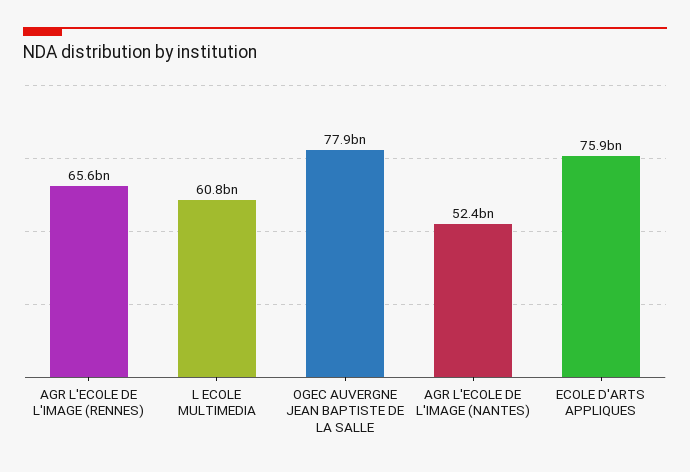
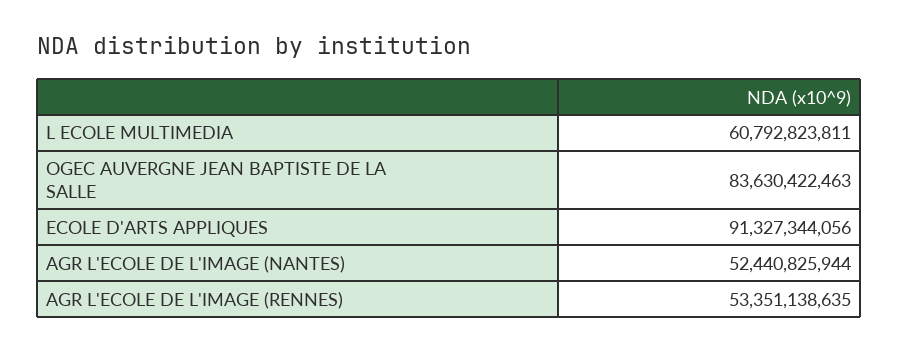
  {
-   "AGR L'ECOLE DE L'IMAGE (RENNES)": 65600000000,
+   "AGR L'ECOLE DE L'IMAGE (RENNES)": 53351138635,
    "L ECOLE MULTIMEDIA": 60792823811,
-   "OGEC AUVERGNE JEAN BAPTISTE DE LA SALLE": 77900000000,
+   "OGEC AUVERGNE JEAN BAPTISTE DE LA SALLE": 83630422463,
    "AGR L'ECOLE DE L'IMAGE (NANTES)": 52440825944,
-   "ECOLE D'ARTS APPLIQUES": 75900000000
+   "ECOLE D'ARTS APPLIQUES": 91327344056
  }

